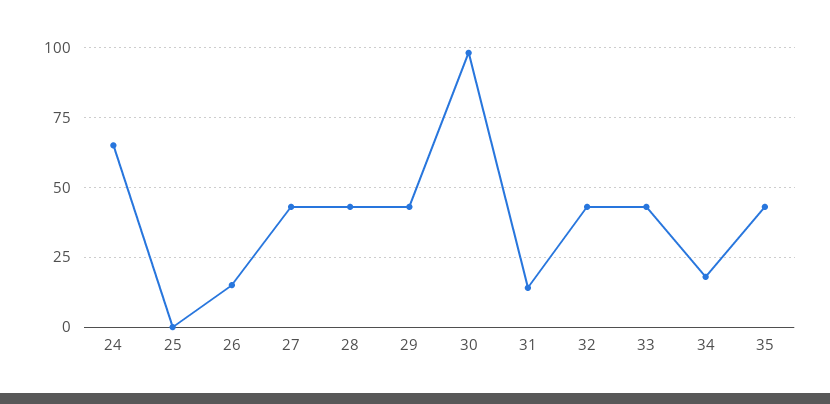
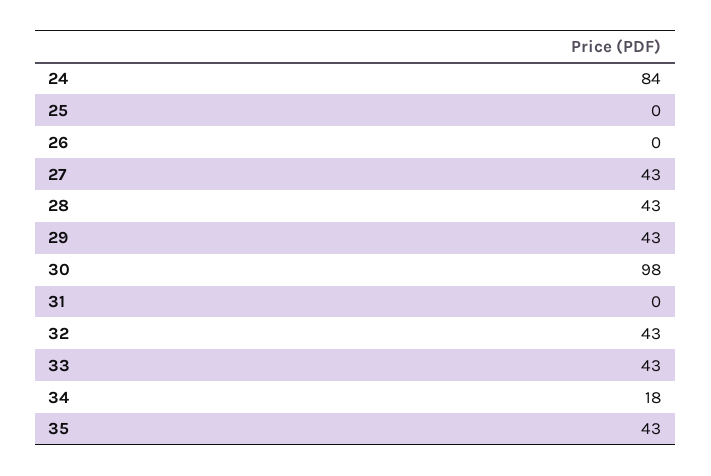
  {
-   "24": 65,
+   "24": 84,
    "25": 0,
-   "26": 15,
+   "26": 0,
    "27": 43,
    "28": 43,
    "29": 43,
    "30": 98,
-   "31": 15,
+   "31": 0,
    "32": 43,
    "33": 43,
    "34": 18,
    "35": 43
  }

